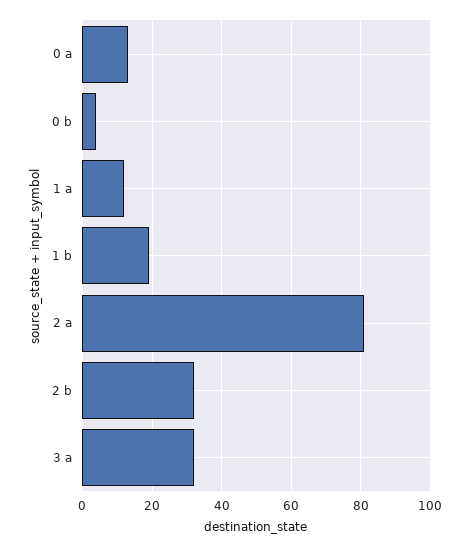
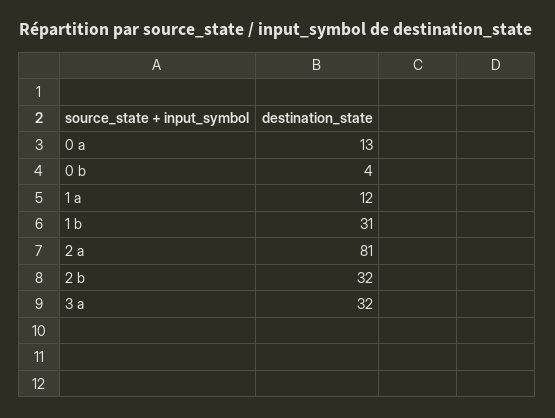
  {
    "0 a": 13,
    "0 b": 4,
    "1 a": 12,
-   "1 b": 20,
+   "1 b": 31,
    "2 a": 81,
    "2 b": 32,
    "3 a": 32
  }

